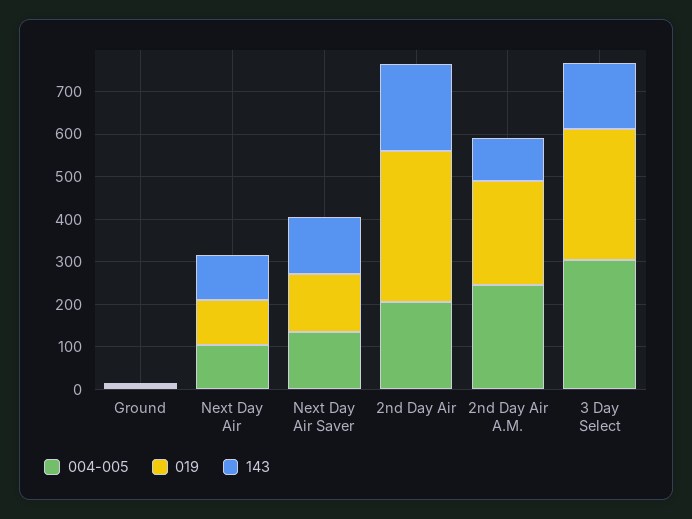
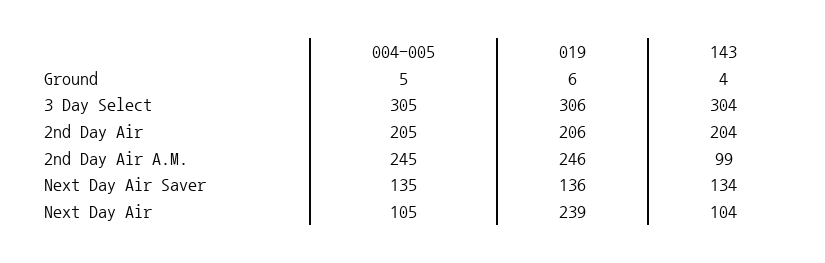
  {
    "004-005": {
      "Ground": 5,
      "Next Day Air": 105,
      "Next Day Air Saver": 135,
      "2nd Day Air": 205,
      "2nd Day Air A.M.": 245,
      "3 Day Select": 305
    },
    "019": {
      "Ground": 6,
-     "Next Day Air": 100,
+     "Next Day Air": 239,
      "Next Day Air Saver": 136,
-     "2nd Day Air": 360,
+     "2nd Day Air": 206,
      "2nd Day Air A.M.": 246,
      "3 Day Select": 306
    },
    "143": {
      "Ground": 4,
      "Next Day Air": 104,
      "Next Day Air Saver": 134,
      "2nd Day Air": 204,
      "2nd Day Air A.M.": 99,
-     "3 Day Select": 160
+     "3 Day Select": 304
    }
  }

